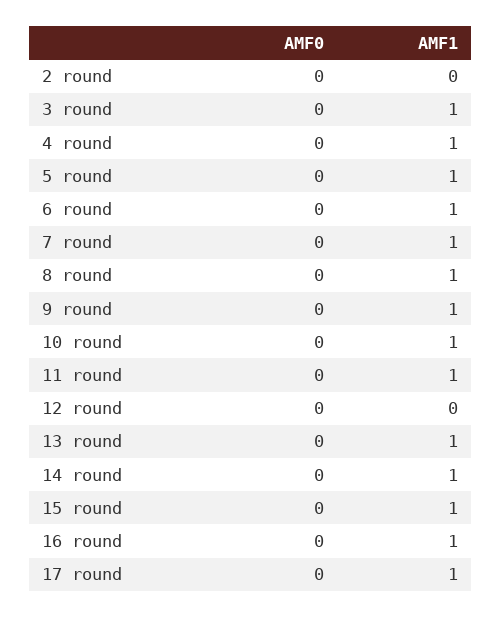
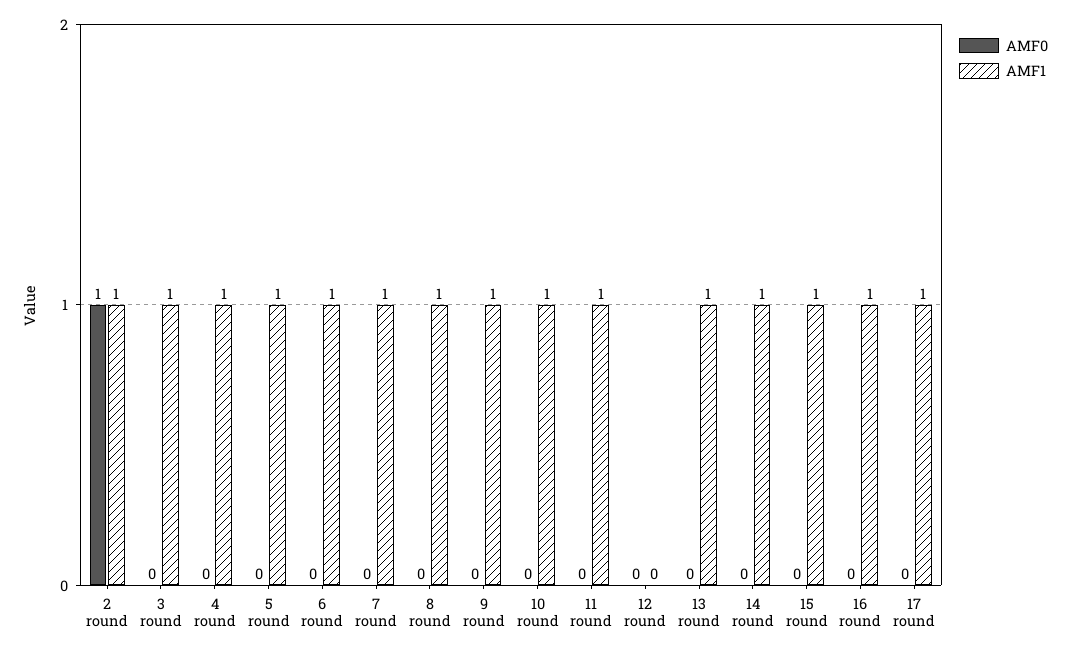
  {
    "AMF0": {
-     "2 round": 0,
+     "2 round": 1,
      "3 round": 0,
      "4 round": 0,
      "5 round": 0,
      "6 round": 0,
      "7 round": 0,
      "8 round": 0,
      "9 round": 0,
      "10 round": 0,
      "11 round": 0,
      "12 round": 0,
      "13 round": 0,
      "14 round": 0,
      "15 round": 0,
      "16 round": 0,
      "17 round": 0
    },
    "AMF1": {
-     "2 round": 0,
+     "2 round": 1,
      "3 round": 1,
      "4 round": 1,
      "5 round": 1,
      "6 round": 1,
      "7 round": 1,
      "8 round": 1,
      "9 round": 1,
      "10 round": 1,
      "11 round": 1,
      "12 round": 0,
      "13 round": 1,
      "14 round": 1,
      "15 round": 1,
      "16 round": 1,
      "17 round": 1
    }
  }

